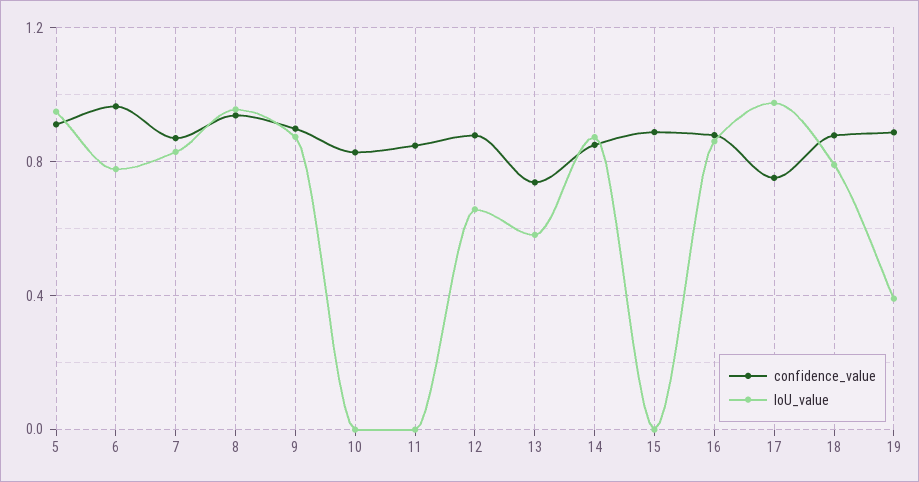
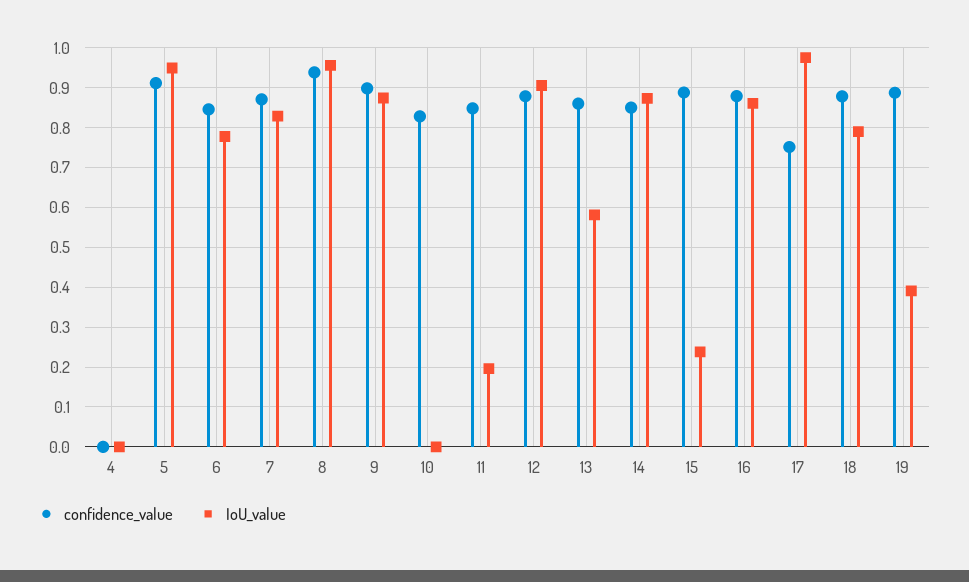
  {
    "confidence_value": {
      "5": 0.92,
-     "6": 0.95,
+     "6": 0.84,
      "7": 0.88,
      "8": 0.94,
      "9": 0.9,
      "10": 0.82,
      "11": 0.84,
      "12": 0.88,
-     "13": 0.75,
+     "13": 0.86,
      "14": 0.86,
      "15": 0.88,
      "16": 0.88,
      "17": 0.76,
      "18": 0.88,
-     "19": 0.88
+     "19": 0.88,
+     "4": 0
    },
    "IoU_value": {
      "5": 0.94,
      "6": 0.78,
      "7": 0.82,
      "8": 0.96,
      "9": 0.88,
      "10": 0,
-     "11": 0,
+     "11": 0.2,
-     "12": 0.65,
+     "12": 0.9,
      "13": 0.58,
      "14": 0.88,
-     "15": 0,
+     "15": 0.24,
      "16": 0.86,
      "17": 0.98,
      "18": 0.78,
-     "19": 0.4
+     "19": 0.4,
+     "4": 0
    }
  }

